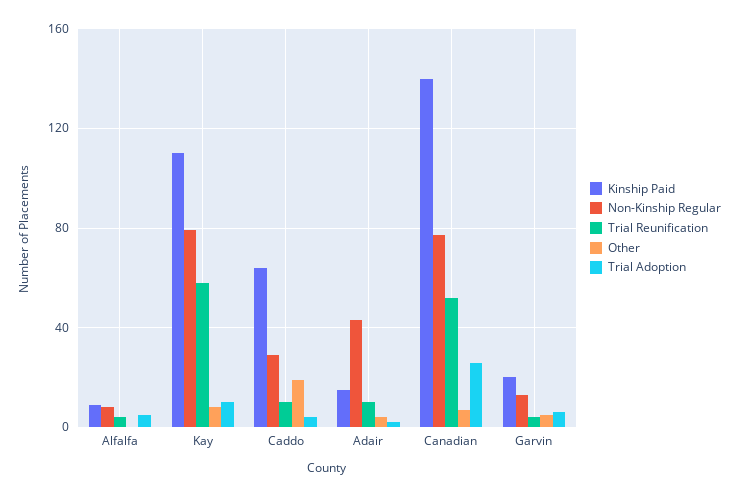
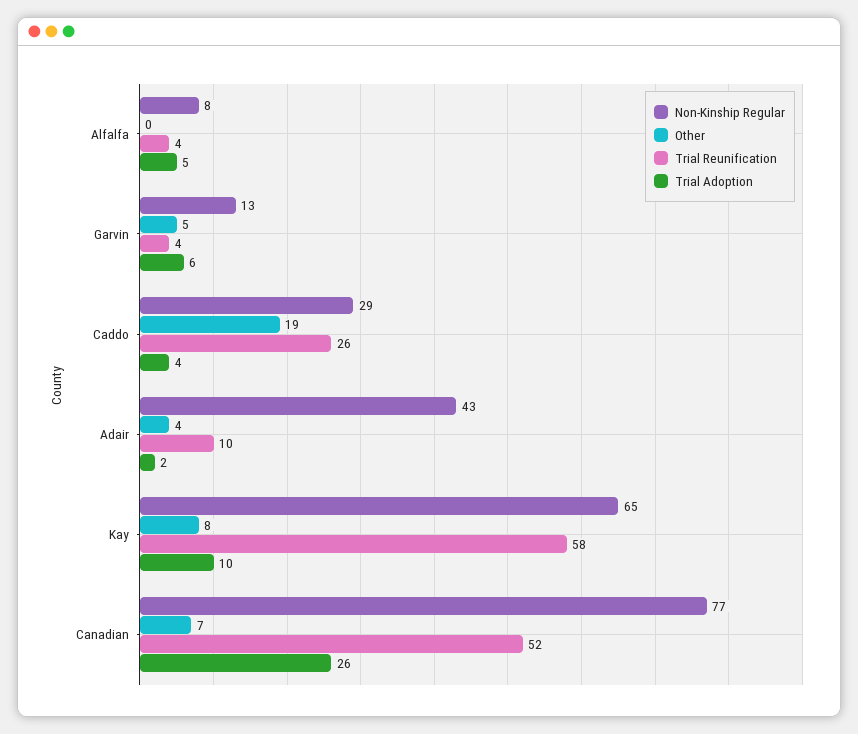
  {
-   "Kinship Paid": {
-     "Alfalfa": 10,
-     "Kay": 110,
-     "Caddo": 65,
-     "Adair": 15,
-     "Canadian": 140,
-     "Garvin": 20
-   },
    "Non-Kinship Regular": {
      "Alfalfa": 8,
-     "Kay": 80,
+     "Kay": 65,
      "Caddo": 29,
      "Adair": 43,
      "Canadian": 77,
      "Garvin": 13
    },
    "Trial Reunification": {
      "Alfalfa": 4,
      "Kay": 58,
-     "Caddo": 10,
+     "Caddo": 26,
      "Adair": 10,
      "Canadian": 52,
      "Garvin": 4
    },
    "Other": {
      "Alfalfa": 0,
      "Kay": 8,
      "Caddo": 19,
      "Adair": 4,
      "Canadian": 7,
      "Garvin": 5
    },
    "Trial Adoption": {
      "Alfalfa": 5,
      "Kay": 10,
      "Caddo": 4,
      "Adair": 2,
      "Canadian": 26,
      "Garvin": 6
    }
  }

